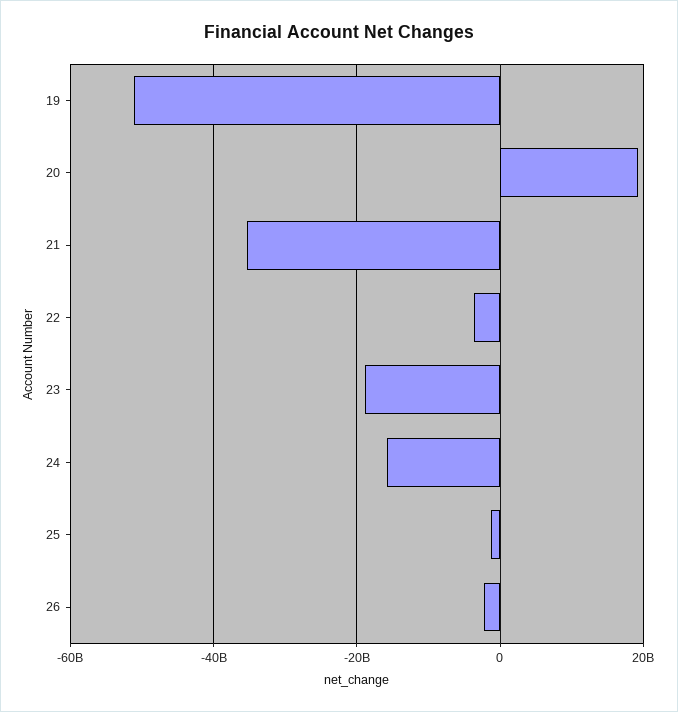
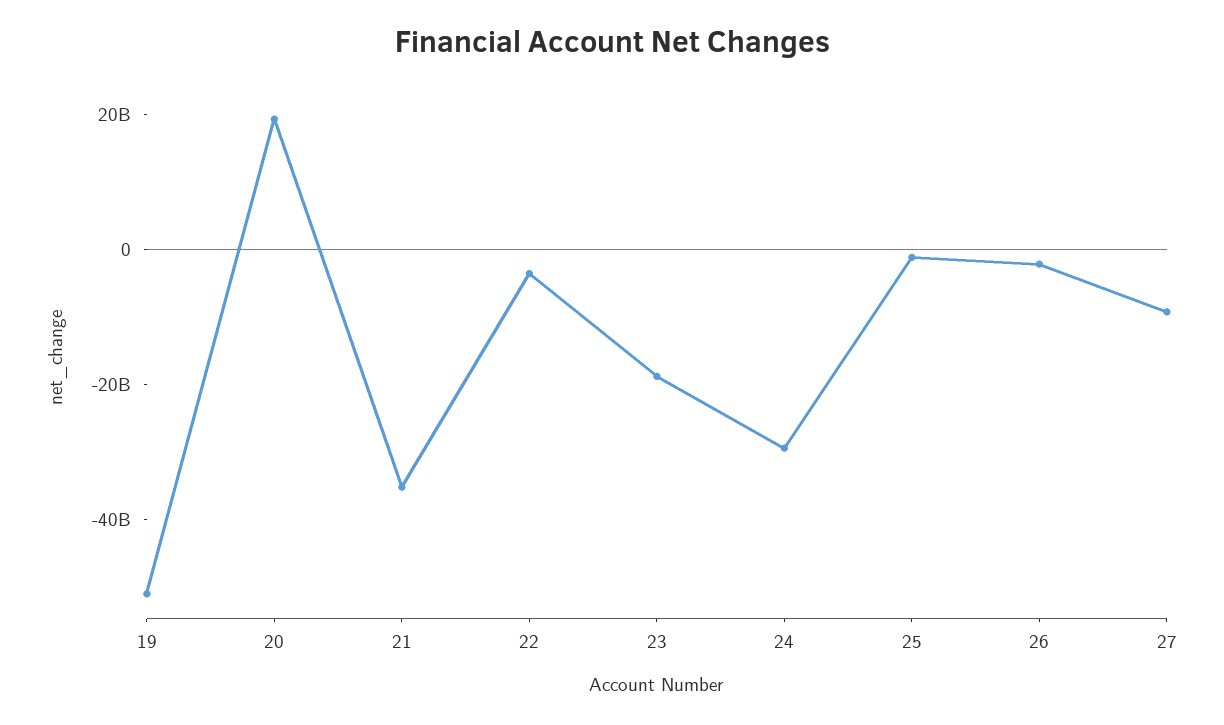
  {
    "19": -52000000000,
    "20": 20000000000,
    "21": -36000000000,
    "22": -4000000000,
    "23": -18000000000,
-   "24": -16000000000,
+   "24": -30000000000,
    "25": -2000000000,
-   "26": -2000000000
+   "26": -2000000000,
+   "27": -10000000000
  }

